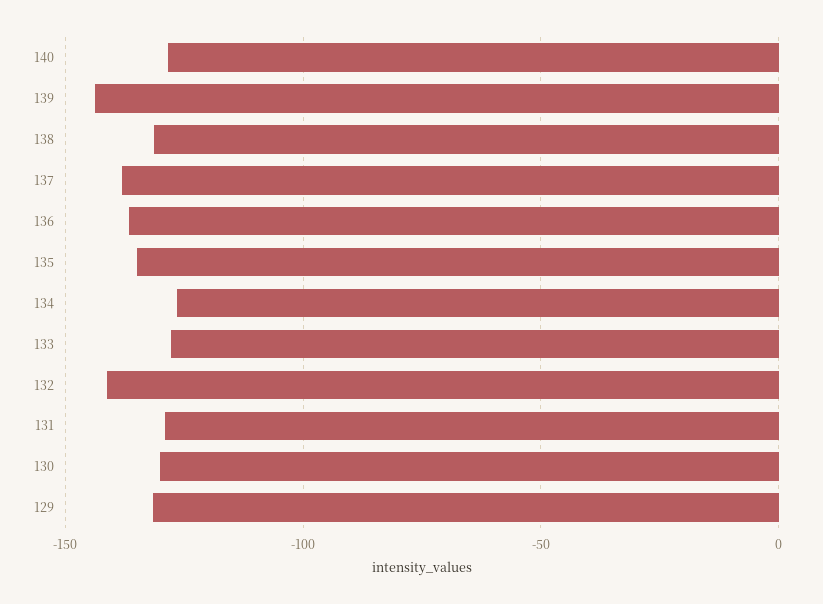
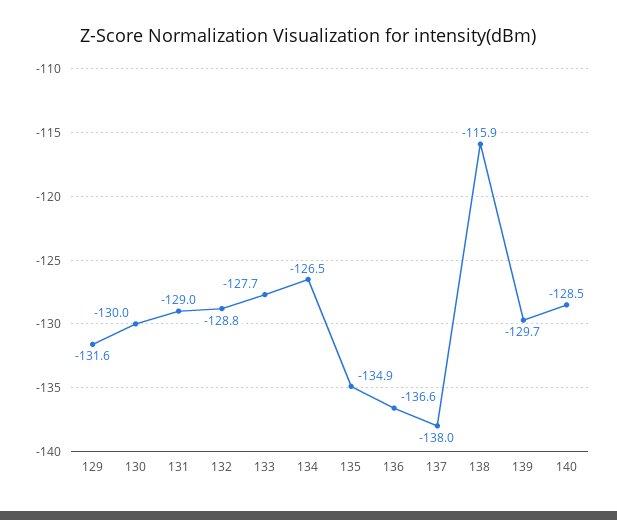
  {
    "140": -128.5,
-   "139": -145,
+   "139": -129.7,
-   "138": -130,
+   "138": -115.9,
    "137": -138,
    "136": -136.6,
    "135": -134.9,
    "134": -126.5,
    "133": -127.7,
-   "132": -140,
+   "132": -128.8,
    "131": -129,
    "130": -130,
    "129": -131.6
  }

